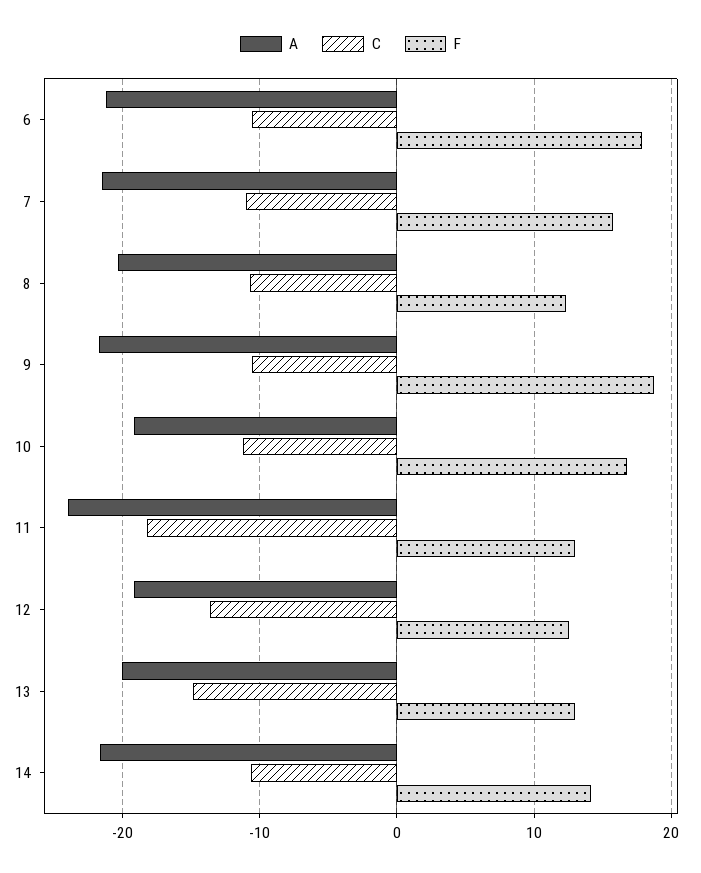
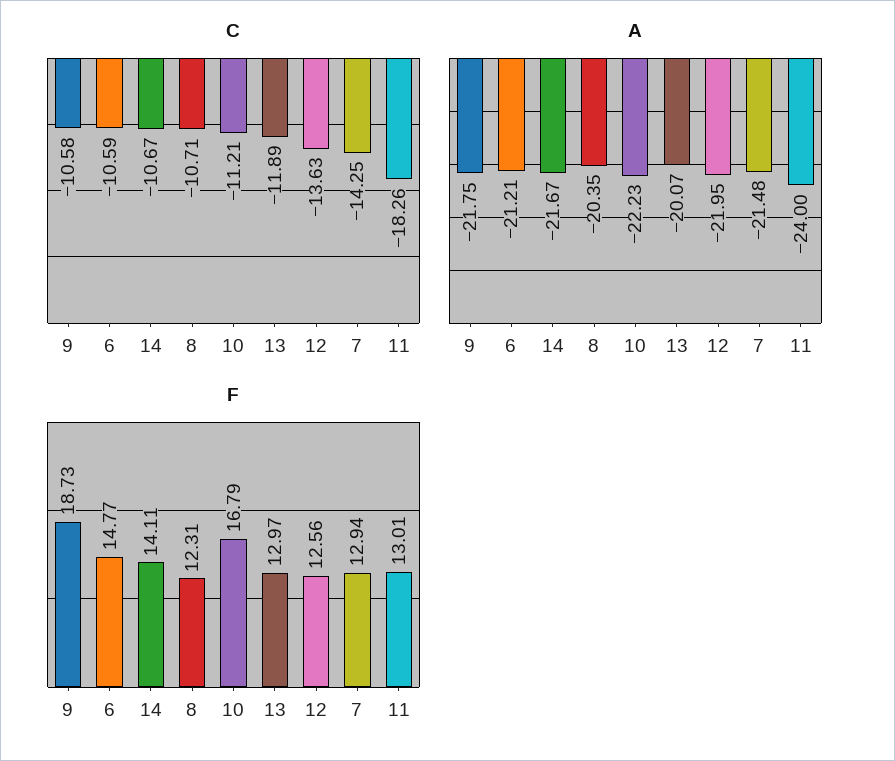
  {
    "A": {
      "6": -21.21,
      "7": -21.48,
      "8": -20.35,
      "9": -21.75,
-     "10": -19,
+     "10": -22.23,
      "11": -24,
-     "12": -19,
+     "12": -21.95,
      "13": -20.07,
      "14": -21.67
    },
    "C": {
      "6": -10.59,
-     "7": -11,
+     "7": -14.25,
      "8": -10.71,
      "9": -10.58,
      "10": -11.21,
      "11": -18.26,
      "12": -13.63,
-     "13": -15,
+     "13": -11.89,
      "14": -10.67
    },
    "F": {
-     "6": 18,
+     "6": 14.77,
-     "7": 16,
+     "7": 12.94,
      "8": 12.31,
      "9": 18.73,
      "10": 16.79,
      "11": 13.01,
      "12": 12.56,
      "13": 12.97,
      "14": 14.11
    }
  }

